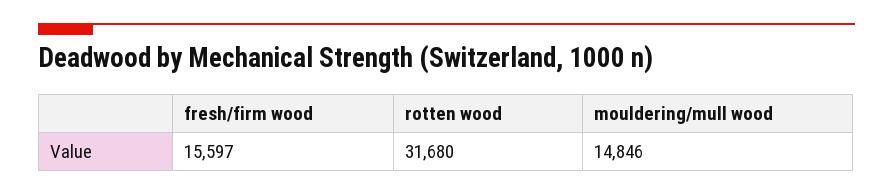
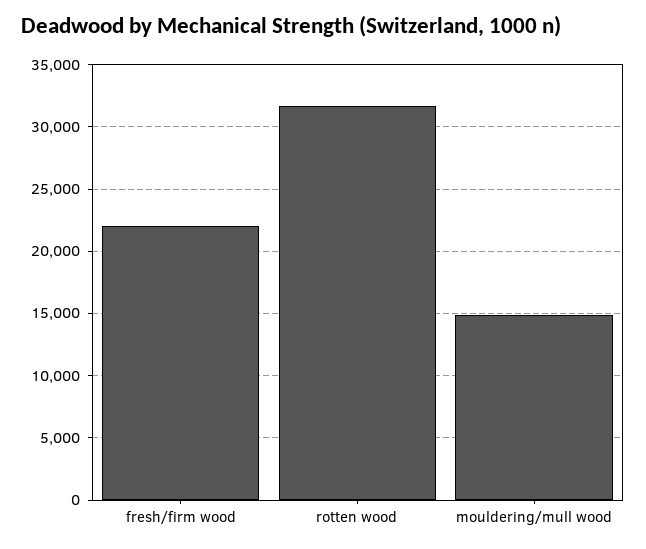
  {
-   "fresh/firm wood": 15597,
+   "fresh/firm wood": 22000,
    "rotten wood": 31680,
    "mouldering/mull wood": 14846
  }

